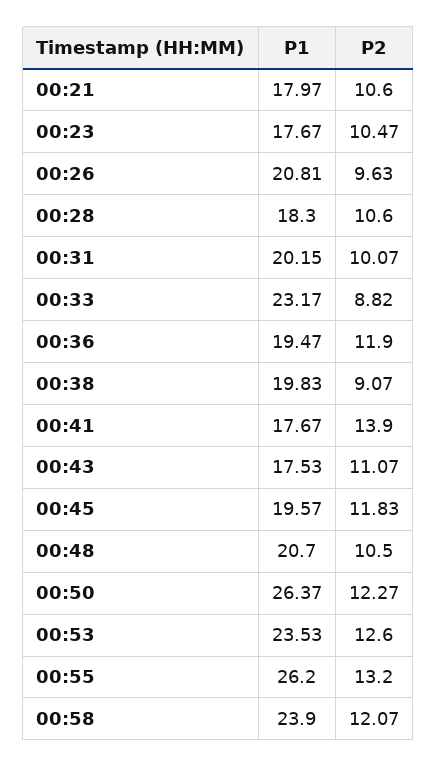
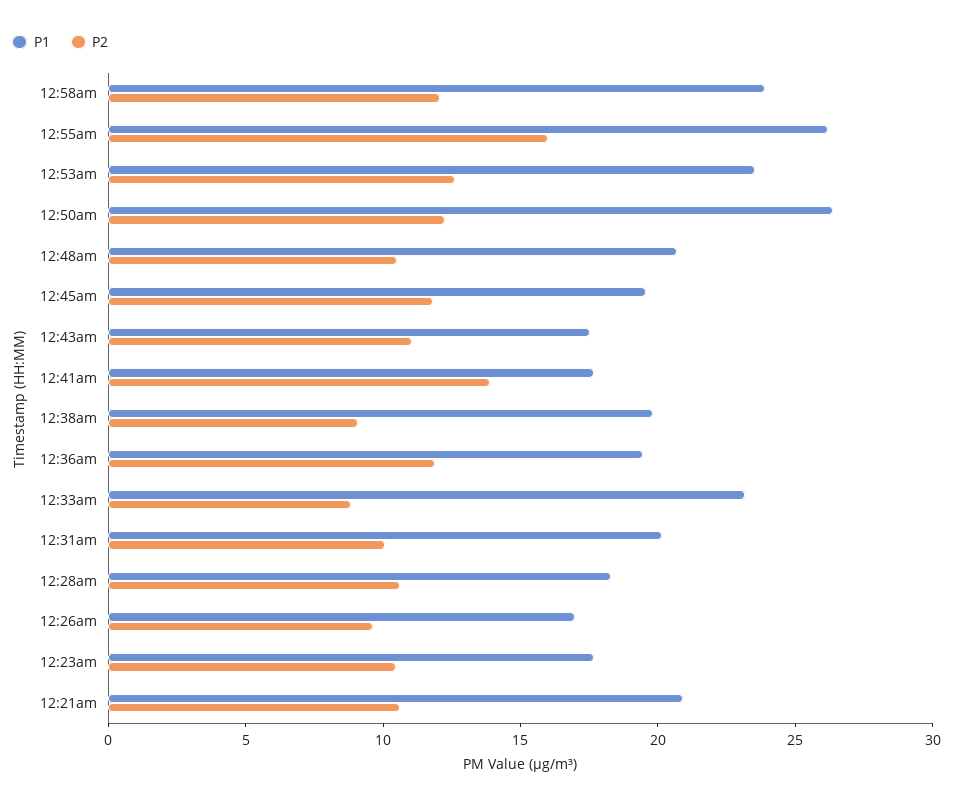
  {
    "P1": {
-     "00:21": 17.97,
+     "00:21": 21,
      "00:23": 17.67,
-     "00:26": 20.81,
+     "00:26": 17,
      "00:28": 18.3,
      "00:31": 20.15,
      "00:33": 23.17,
      "00:36": 19.47,
      "00:38": 19.83,
      "00:41": 17.67,
      "00:43": 17.53,
      "00:45": 19.57,
      "00:48": 20.7,
      "00:50": 26.37,
      "00:53": 23.53,
      "00:55": 26.2,
      "00:58": 23.9
    },
    "P2": {
      "00:21": 10.6,
      "00:23": 10.47,
      "00:26": 9.63,
      "00:28": 10.6,
      "00:31": 10.07,
      "00:33": 8.82,
      "00:36": 11.9,
      "00:38": 9.07,
      "00:41": 13.9,
      "00:43": 11.07,
      "00:45": 11.83,
      "00:48": 10.5,
      "00:50": 12.27,
      "00:53": 12.6,
-     "00:55": 13.2,
+     "00:55": 16,
      "00:58": 12.07
    }
  }

